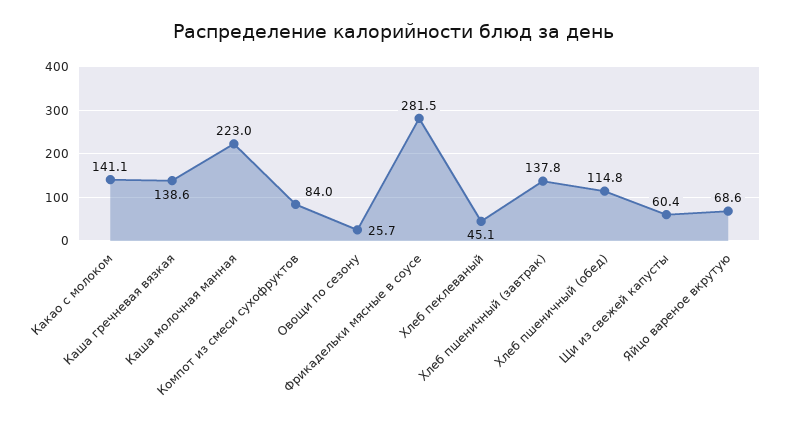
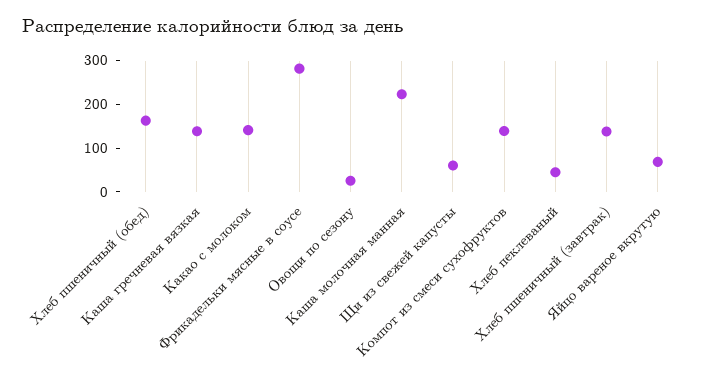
  {
    "Какао с молоком": 141.1,
    "Каша гречневая вязкая": 138.6,
    "Каша молочная манная": 223,
-   "Компот из смеси сухофруктов": 84,
+   "Компот из смеси сухофруктов": 140,
    "Овощи по сезону": 25.7,
    "Фрикадельки мясные в соусе": 281.5,
    "Хлеб пеклеваный": 45.1,
    "Хлеб пшеничный (завтрак)": 137.8,
-   "Хлеб пшеничный (обед)": 114.8,
+   "Хлеб пшеничный (обед)": 160,
    "Щи из свежей капусты": 60.4,
    "Яйцо вареное вкрутую": 68.6
  }

